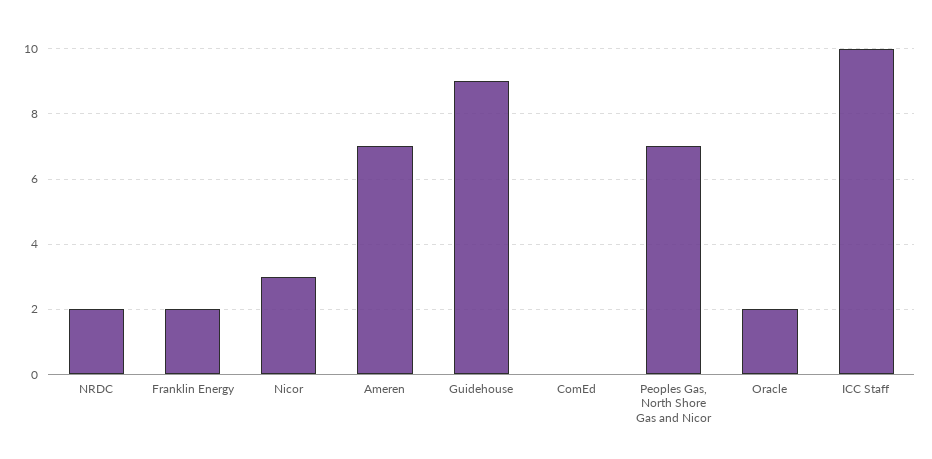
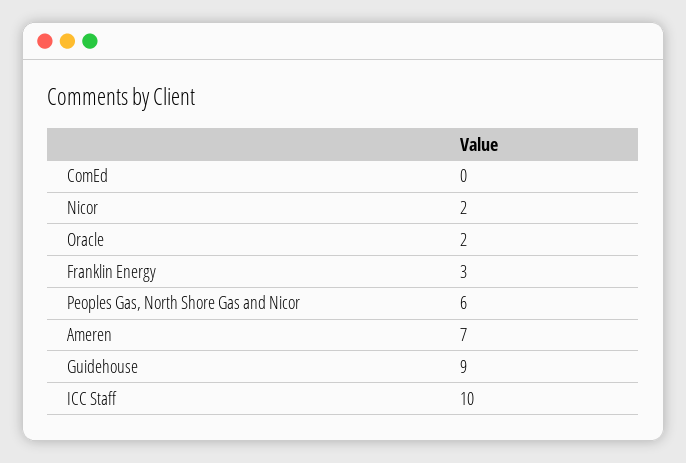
  {
-   "NRDC": 2,
-   "Franklin Energy": 2,
+   "Franklin Energy": 3,
-   "Nicor": 3,
+   "Nicor": 2,
    "Ameren": 7,
    "Guidehouse": 9,
    "ComEd": 0,
-   "Peoples Gas, North Shore Gas and Nicor": 7,
+   "Peoples Gas, North Shore Gas and Nicor": 6,
    "Oracle": 2,
    "ICC Staff": 10
  }

